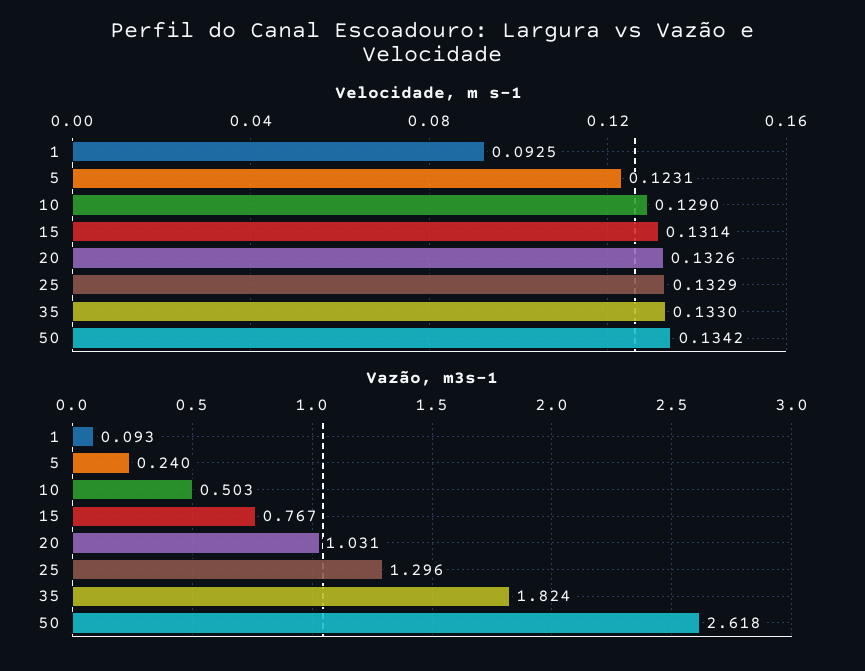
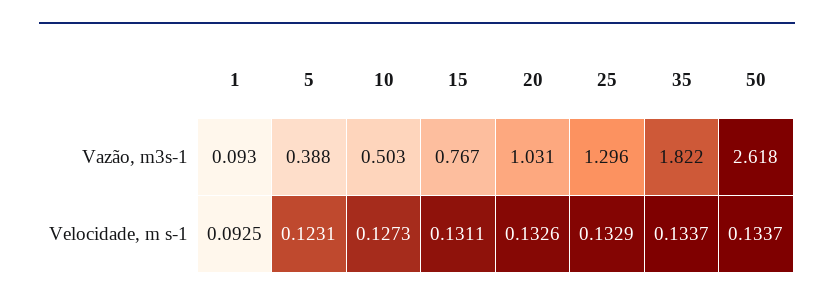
  {
    "Velocidade, m s-1": {
      "1": 0.0925,
      "5": 0.1231,
-     "10": 0.129,
+     "10": 0.1273,
-     "15": 0.1314,
+     "15": 0.1311,
      "20": 0.1326,
      "25": 0.1329,
-     "35": 0.133,
+     "35": 0.1337,
-     "50": 0.1342
+     "50": 0.1337
    },
    "Vazão, m3s-1": {
      "1": 0.093,
-     "5": 0.24,
+     "5": 0.388,
      "10": 0.503,
      "15": 0.767,
      "20": 1.031,
      "25": 1.296,
-     "35": 1.824,
+     "35": 1.822,
      "50": 2.618
    }
  }

